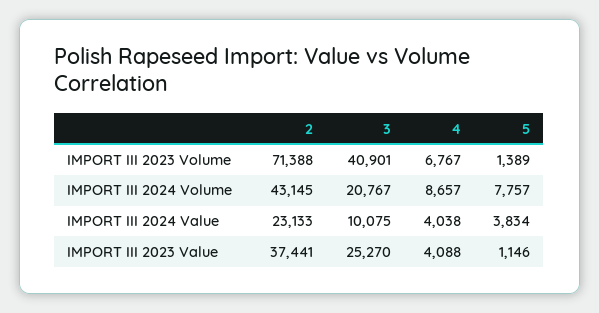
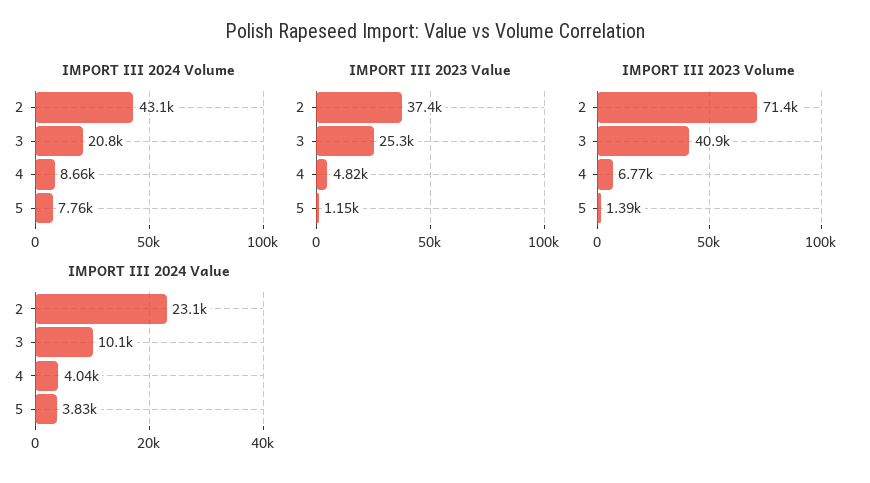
  {
    "IMPORT III 2023 Volume": {
      "2": 71388,
      "3": 40901,
      "4": 6767,
      "5": 1389
    },
    "IMPORT III 2024 Volume": {
      "2": 43145,
      "3": 20767,
      "4": 8657,
      "5": 7757
    },
    "IMPORT III 2024 Value": {
      "2": 23133,
      "3": 10075,
      "4": 4038,
      "5": 3834
    },
    "IMPORT III 2023 Value": {
      "2": 37441,
      "3": 25270,
-     "4": 4088,
+     "4": 4820,
      "5": 1146
    }
  }

